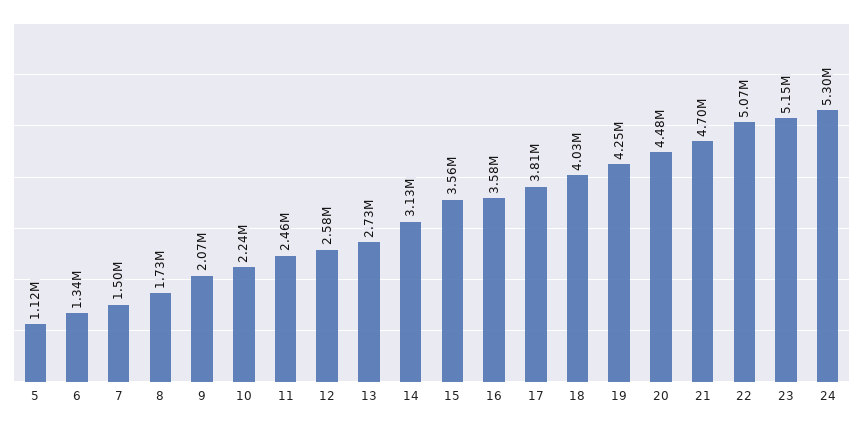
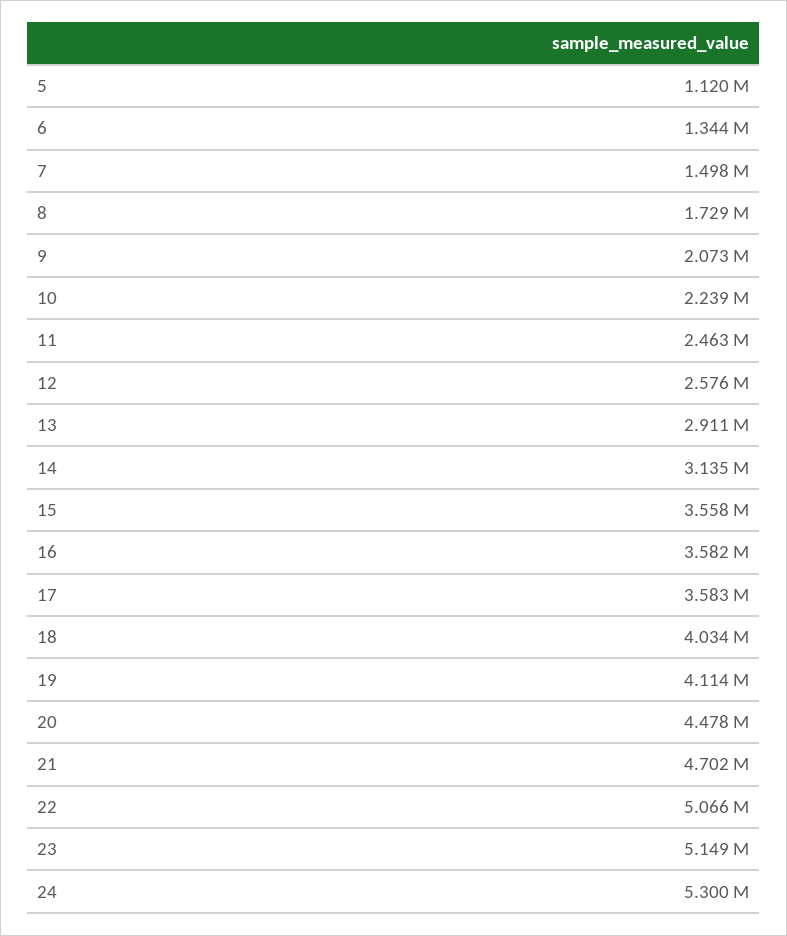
  {
    "5": 1120000,
    "6": 1344000,
    "7": 1498000,
    "8": 1729000,
    "9": 2073000,
    "10": 2239000,
    "11": 2463000,
    "12": 2576000,
-   "13": 2730000,
+   "13": 2911000,
    "14": 3135000,
    "15": 3558000,
    "16": 3582000,
-   "17": 3810000,
+   "17": 3583000,
    "18": 4034000,
-   "19": 4250000,
+   "19": 4114000,
    "20": 4478000,
    "21": 4702000,
    "22": 5066000,
    "23": 5149000,
    "24": 5300000
  }

